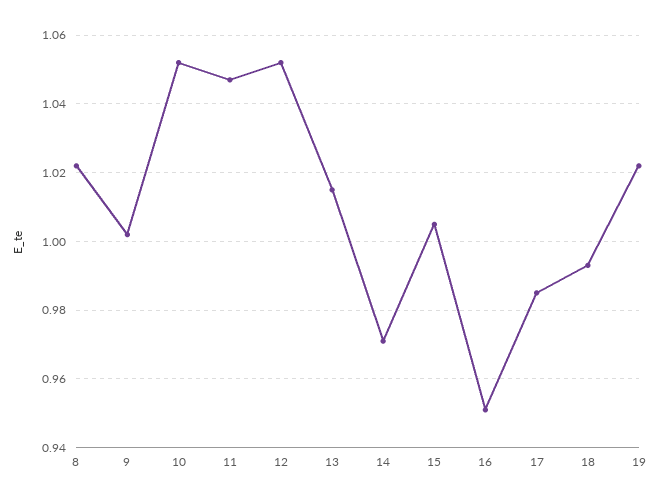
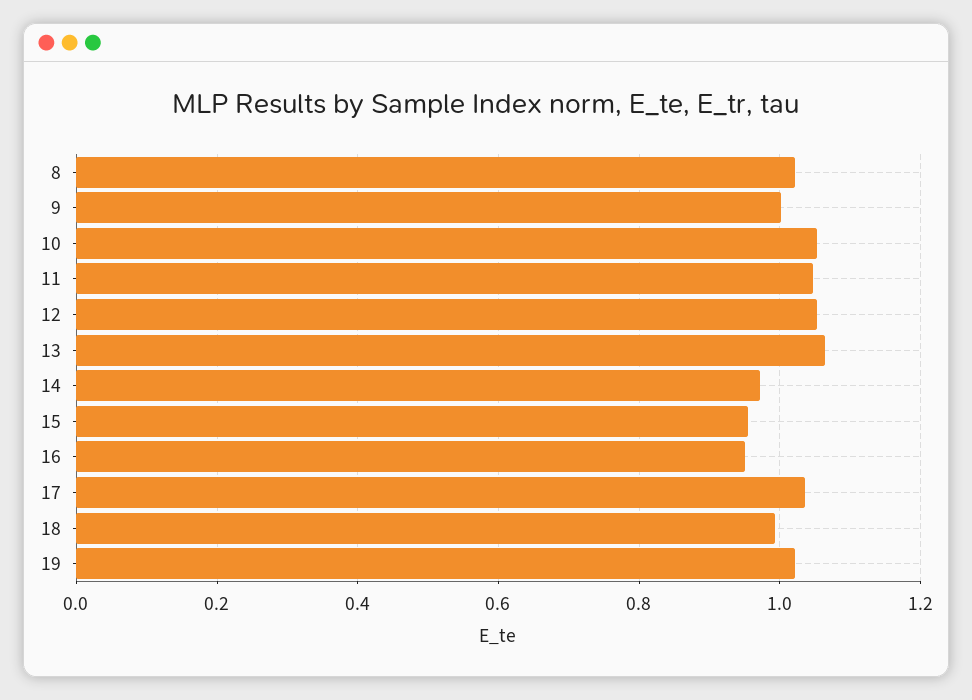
  {
    "8": 1.02,
    "9": 1,
    "10": 1.05,
    "11": 1.045,
    "12": 1.05,
-   "13": 1.015,
+   "13": 1.06,
    "14": 0.97,
-   "15": 1.005,
+   "15": 0.96,
    "16": 0.95,
-   "17": 0.985,
+   "17": 1.04,
    "18": 0.995,
    "19": 1.02
  }

